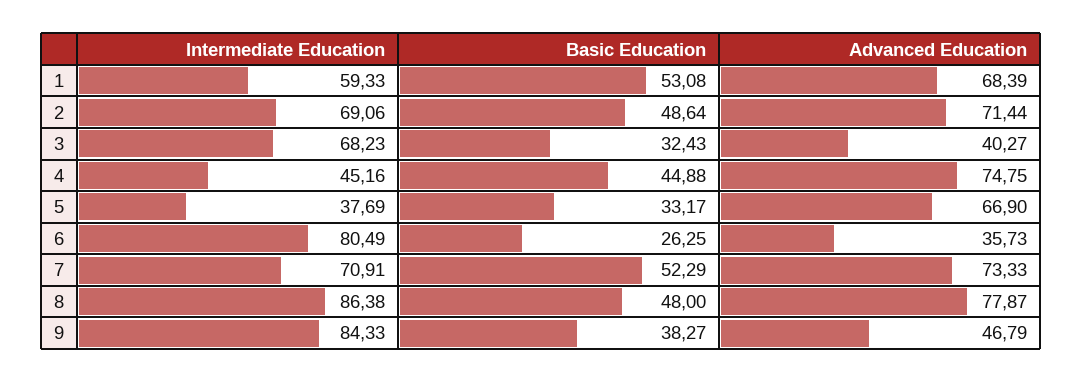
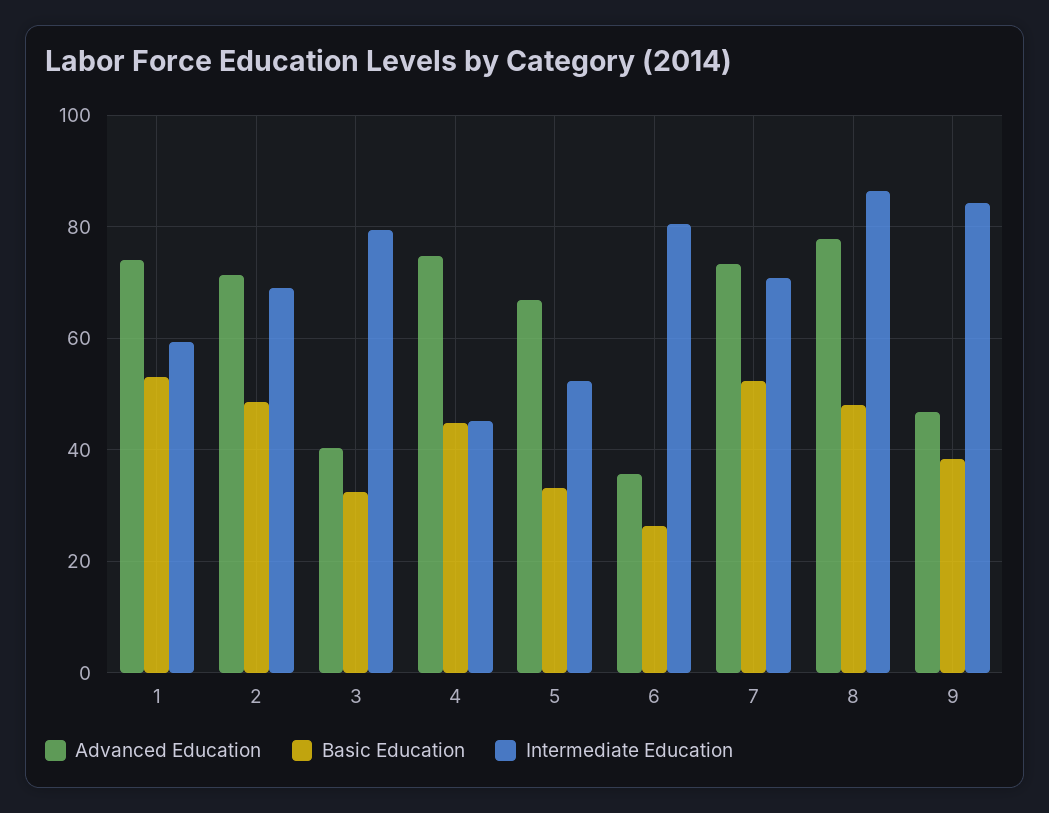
  {
    "Intermediate Education": {
      "1": 59.33,
      "2": 69.06,
-     "3": 68.23,
+     "3": 80,
      "4": 45.16,
-     "5": 37.69,
+     "5": 52,
      "6": 80.49,
      "7": 70.91,
      "8": 86.38,
      "9": 84.33
    },
    "Basic Education": {
      "1": 53.08,
      "2": 48.64,
      "3": 32.43,
      "4": 44.88,
      "5": 33.17,
      "6": 26.25,
      "7": 52.29,
      "8": 48,
      "9": 38.27
    },
    "Advanced Education": {
-     "1": 68.39,
+     "1": 74,
      "2": 71.44,
      "3": 40.27,
      "4": 74.75,
      "5": 66.9,
      "6": 35.73,
      "7": 73.33,
      "8": 77.87,
      "9": 46.79
    }
  }

